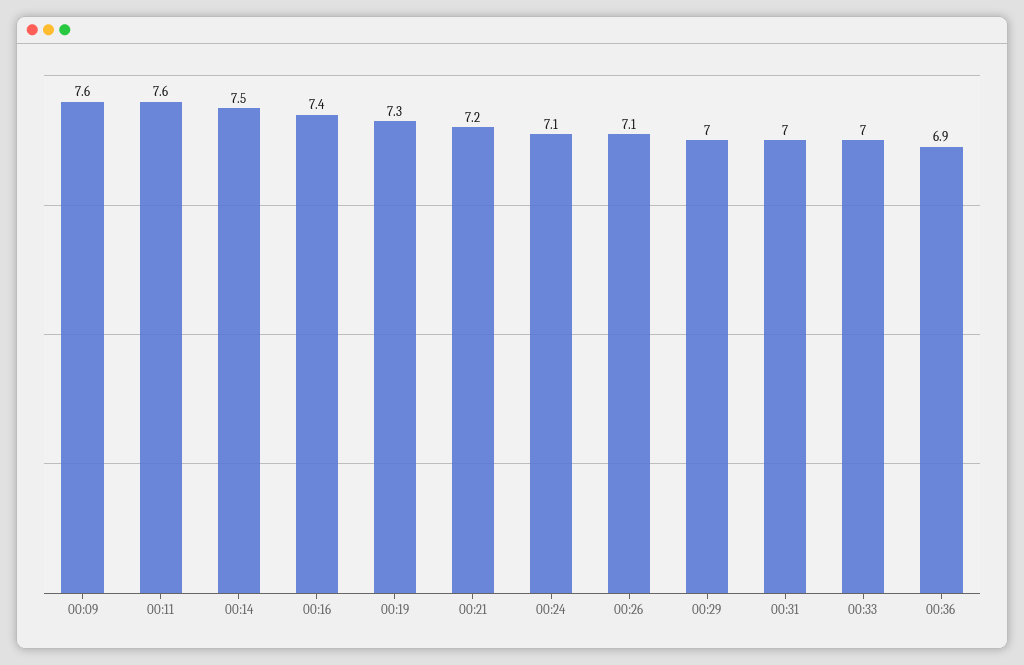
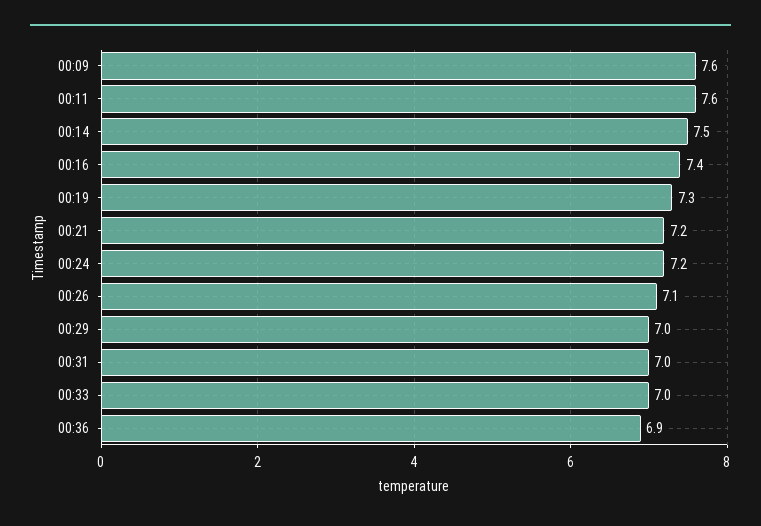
  {
    "00:09": 7.6,
    "00:11": 7.6,
    "00:14": 7.5,
    "00:16": 7.4,
    "00:19": 7.3,
    "00:21": 7.2,
-   "00:24": 7.1,
+   "00:24": 7.2,
    "00:26": 7.1,
    "00:29": 7,
    "00:31": 7,
    "00:33": 7,
    "00:36": 6.9
  }

